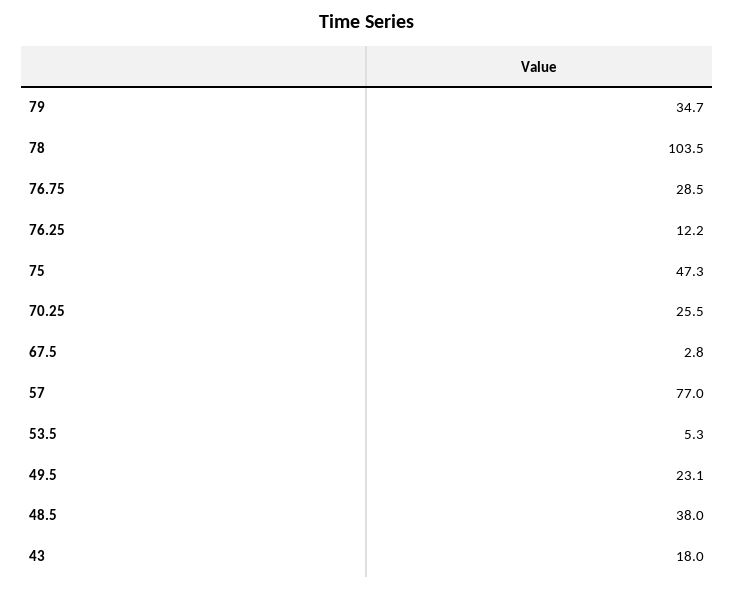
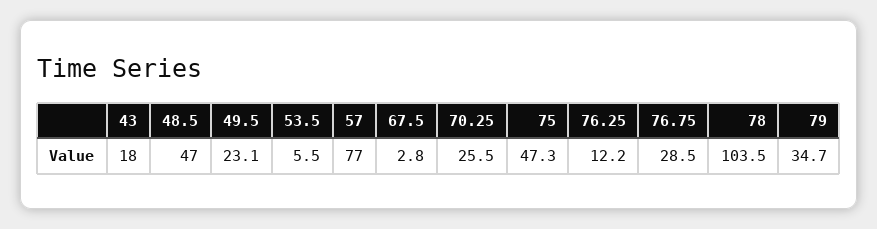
  {
    "79": 34.7,
    "78": 103.5,
    "76.75": 28.5,
    "76.25": 12.2,
    "75": 47.3,
    "70.25": 25.5,
    "67.5": 2.8,
    "57": 77,
-   "53.5": 5.3,
+   "53.5": 5.5,
    "49.5": 23.1,
-   "48.5": 38,
+   "48.5": 47,
    "43": 18
  }

